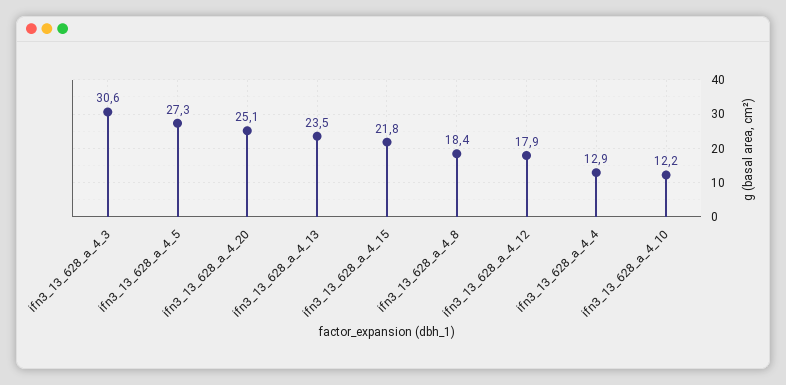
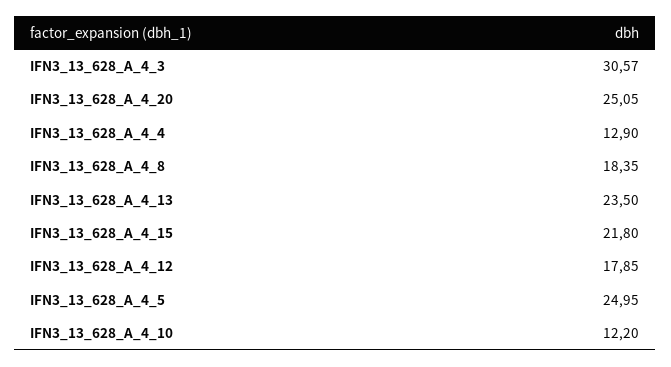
  {
    "ifn3_13_628_a_4_3": 30.57,
-   "ifn3_13_628_a_4_5": 27.3,
+   "ifn3_13_628_a_4_5": 24.95,
    "ifn3_13_628_a_4_20": 25.05,
    "ifn3_13_628_a_4_13": 23.5,
    "ifn3_13_628_a_4_15": 21.8,
    "ifn3_13_628_a_4_8": 18.35,
    "ifn3_13_628_a_4_12": 17.85,
    "ifn3_13_628_a_4_4": 12.9,
    "ifn3_13_628_a_4_10": 12.2
  }

